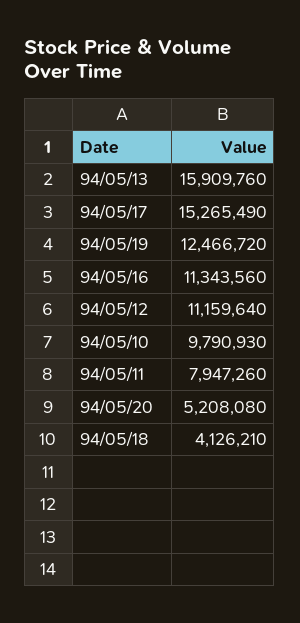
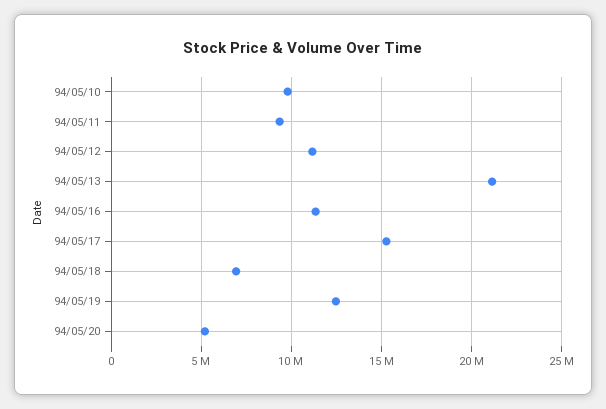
  {
-   "94/05/13": 15909760,
+   "94/05/13": 21000000,
    "94/05/17": 15265490,
    "94/05/19": 12466720,
    "94/05/16": 11343560,
    "94/05/12": 11159640,
    "94/05/10": 9790930,
-   "94/05/11": 7947260,
+   "94/05/11": 9500000,
    "94/05/20": 5208080,
-   "94/05/18": 4126210
+   "94/05/18": 7000000
  }

